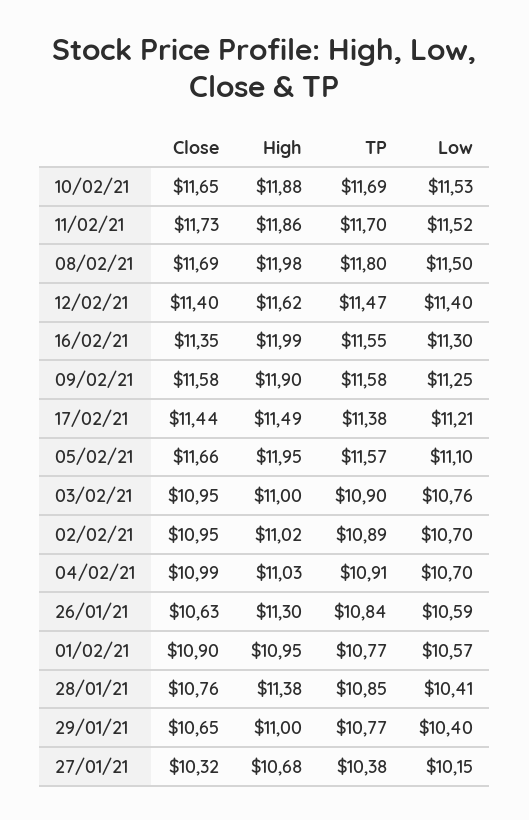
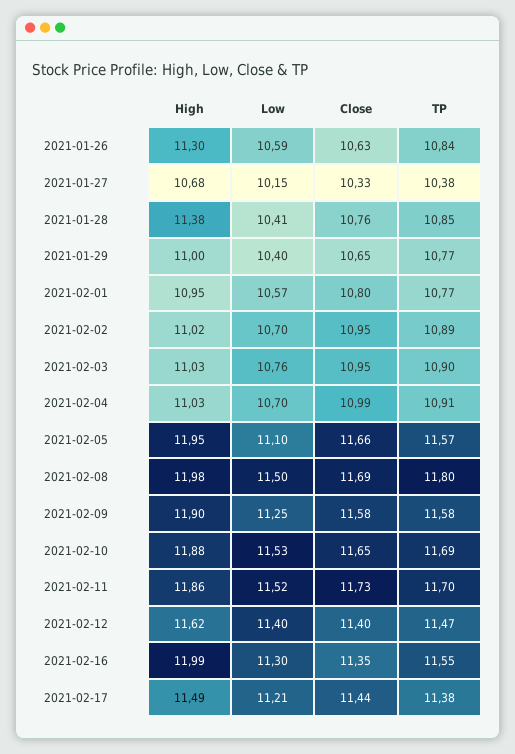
  {
    "Close": {
      "10/02/21": 11.65,
      "11/02/21": 11.73,
      "08/02/21": 11.69,
      "12/02/21": 11.4,
      "16/02/21": 11.35,
      "09/02/21": 11.58,
      "17/02/21": 11.44,
      "05/02/21": 11.66,
      "03/02/21": 10.95,
      "02/02/21": 10.95,
      "04/02/21": 10.99,
      "26/01/21": 10.63,
-     "01/02/21": 10.9,
+     "01/02/21": 10.8,
      "28/01/21": 10.76,
      "29/01/21": 10.65,
-     "27/01/21": 10.32
+     "27/01/21": 10.33
    },
    "High": {
      "10/02/21": 11.88,
      "11/02/21": 11.86,
      "08/02/21": 11.98,
      "12/02/21": 11.62,
      "16/02/21": 11.99,
      "09/02/21": 11.9,
      "17/02/21": 11.49,
      "05/02/21": 11.95,
-     "03/02/21": 11,
+     "03/02/21": 11.03,
      "02/02/21": 11.02,
      "04/02/21": 11.03,
      "26/01/21": 11.3,
      "01/02/21": 10.95,
      "28/01/21": 11.38,
      "29/01/21": 11,
      "27/01/21": 10.68
    },
    "TP": {
      "10/02/21": 11.69,
      "11/02/21": 11.7,
      "08/02/21": 11.8,
      "12/02/21": 11.47,
      "16/02/21": 11.55,
      "09/02/21": 11.58,
      "17/02/21": 11.38,
      "05/02/21": 11.57,
      "03/02/21": 10.9,
      "02/02/21": 10.89,
      "04/02/21": 10.91,
      "26/01/21": 10.84,
      "01/02/21": 10.77,
      "28/01/21": 10.85,
      "29/01/21": 10.77,
      "27/01/21": 10.38
    },
    "Low": {
      "10/02/21": 11.53,
      "11/02/21": 11.52,
      "08/02/21": 11.5,
      "12/02/21": 11.4,
      "16/02/21": 11.3,
      "09/02/21": 11.25,
      "17/02/21": 11.21,
      "05/02/21": 11.1,
      "03/02/21": 10.76,
      "02/02/21": 10.7,
      "04/02/21": 10.7,
      "26/01/21": 10.59,
      "01/02/21": 10.57,
      "28/01/21": 10.41,
      "29/01/21": 10.4,
      "27/01/21": 10.15
    }
  }

